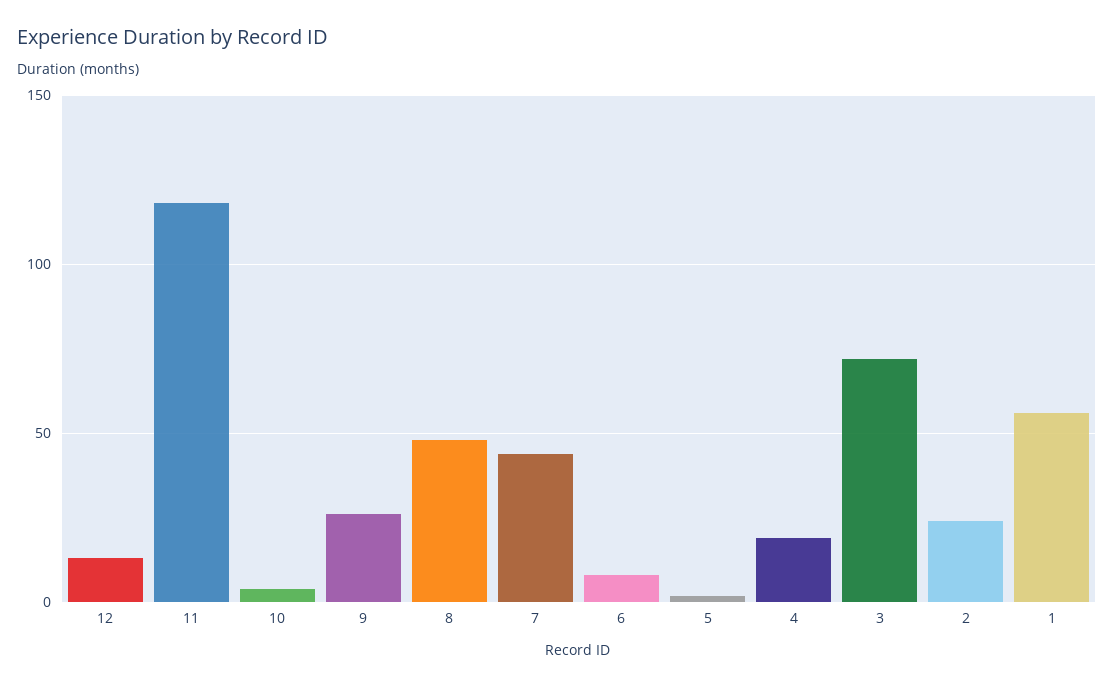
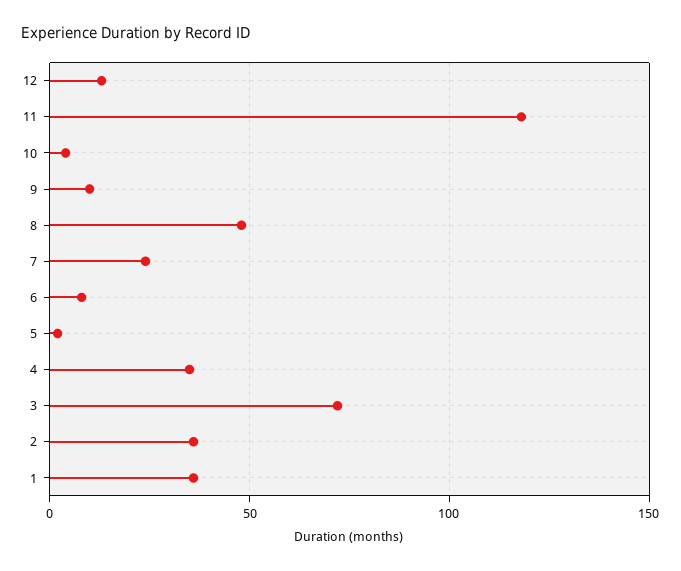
  {
    "12": 15,
    "11": 120,
    "10": 5,
-   "9": 25,
+   "9": 10,
    "8": 50,
-   "7": 45,
+   "7": 25,
    "6": 10,
    "5": 0,
-   "4": 20,
+   "4": 35,
    "3": 70,
-   "2": 25,
+   "2": 35,
-   "1": 55
+   "1": 35
  }

